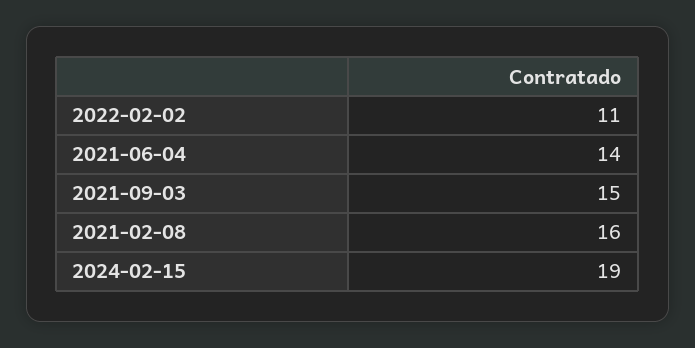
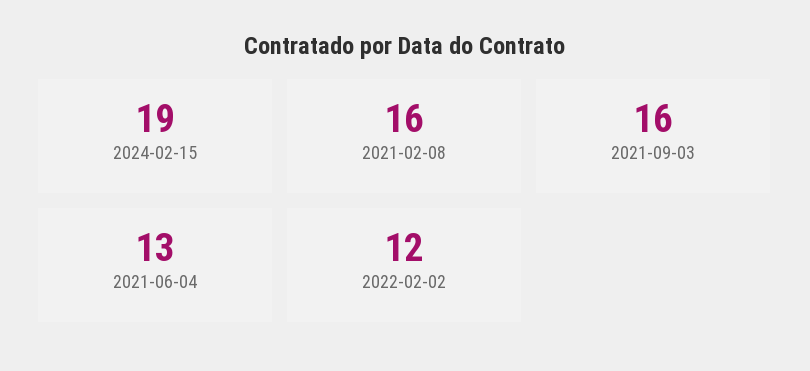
  {
-   "2022-02-02": 11,
+   "2022-02-02": 12,
-   "2021-06-04": 14,
+   "2021-06-04": 13,
-   "2021-09-03": 15,
+   "2021-09-03": 16,
    "2021-02-08": 16,
    "2024-02-15": 19
  }

